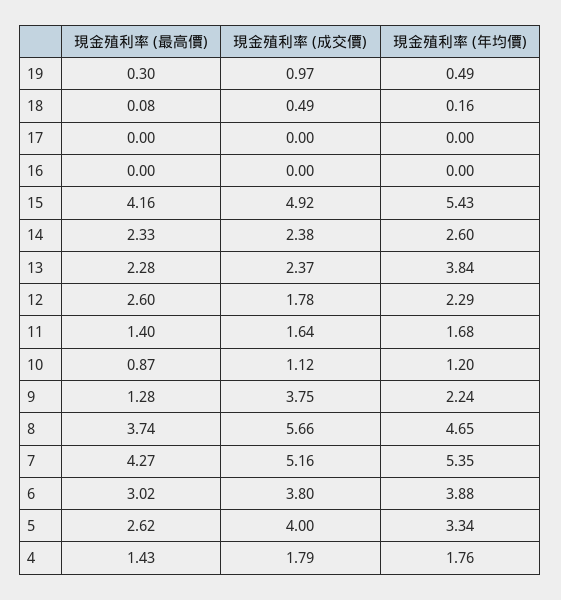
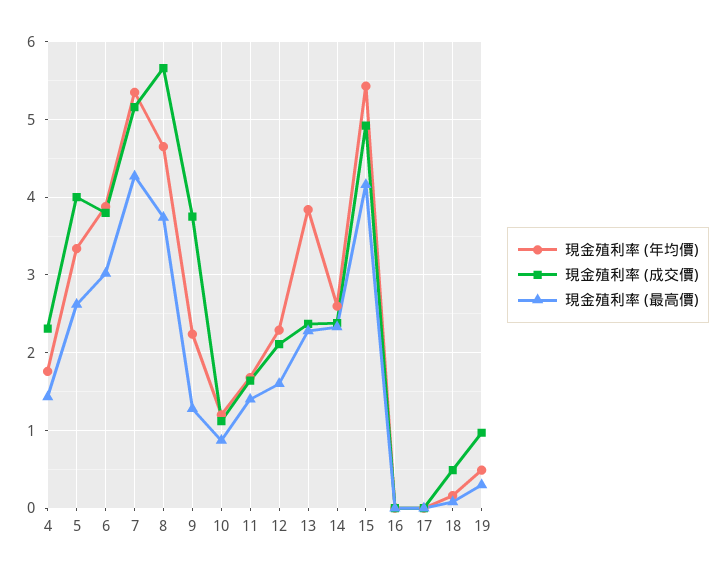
  {
    "現金殖利率 (最高價)": {
      "19": 0.3,
      "18": 0.08,
      "17": 0,
      "16": 0,
      "15": 4.16,
      "14": 2.33,
      "13": 2.28,
-     "12": 2.6,
+     "12": 1.6,
      "11": 1.4,
      "10": 0.87,
      "9": 1.28,
      "8": 3.74,
      "7": 4.27,
      "6": 3.02,
      "5": 2.62,
      "4": 1.43
    },
    "現金殖利率 (成交價)": {
      "19": 0.97,
      "18": 0.49,
      "17": 0,
      "16": 0,
      "15": 4.92,
      "14": 2.38,
      "13": 2.37,
-     "12": 1.78,
+     "12": 2.1,
      "11": 1.64,
      "10": 1.12,
      "9": 3.75,
      "8": 5.66,
      "7": 5.16,
      "6": 3.8,
      "5": 4,
-     "4": 1.79
+     "4": 2.3
    },
    "現金殖利率 (年均價)": {
      "19": 0.49,
      "18": 0.16,
      "17": 0,
      "16": 0,
      "15": 5.43,
      "14": 2.6,
      "13": 3.84,
      "12": 2.29,
      "11": 1.68,
      "10": 1.2,
      "9": 2.24,
      "8": 4.65,
      "7": 5.35,
      "6": 3.88,
      "5": 3.34,
      "4": 1.76
    }
  }

